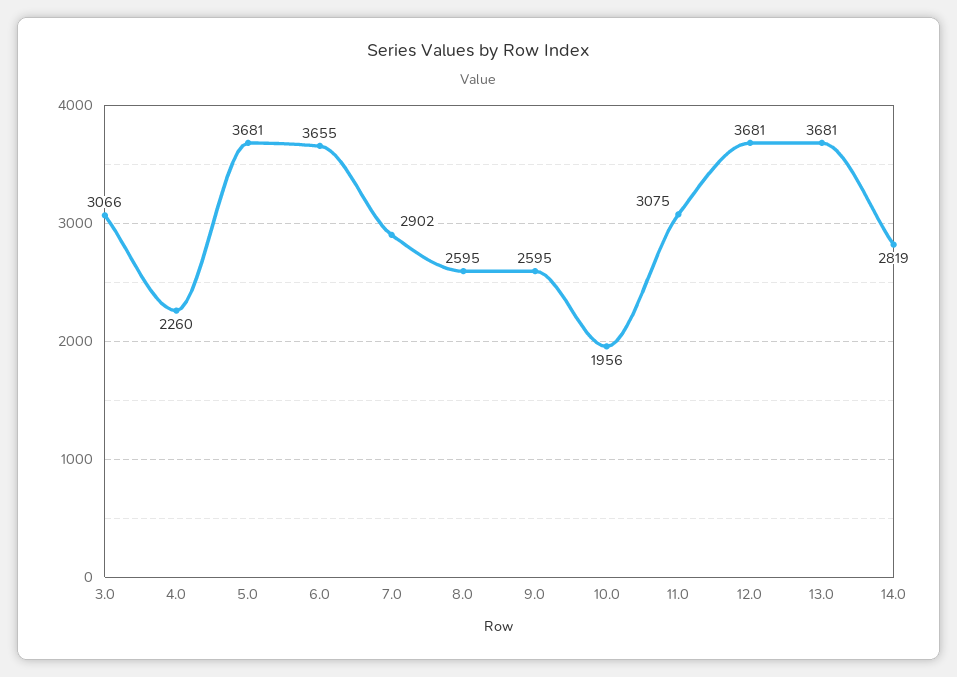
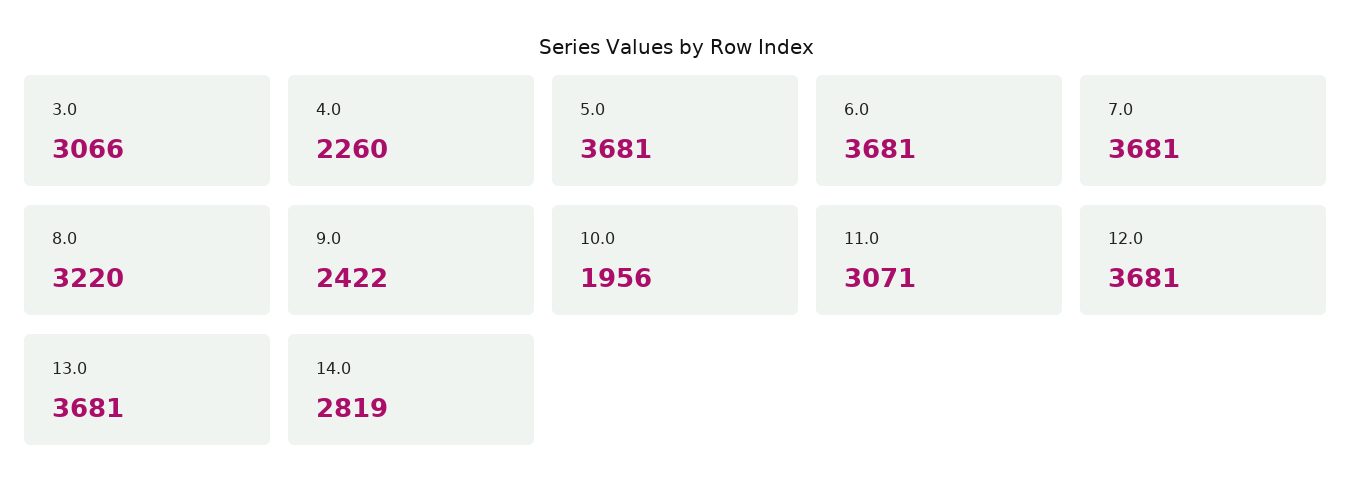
  {
    "3.0": 3066,
    "4.0": 2260,
    "5.0": 3681,
-   "6.0": 3655,
+   "6.0": 3681,
-   "7.0": 2902,
+   "7.0": 3681,
-   "8.0": 2595,
+   "8.0": 3220,
-   "9.0": 2595,
+   "9.0": 2422,
    "10.0": 1956,
-   "11.0": 3075,
+   "11.0": 3071,
    "12.0": 3681,
    "13.0": 3681,
    "14.0": 2819
  }

